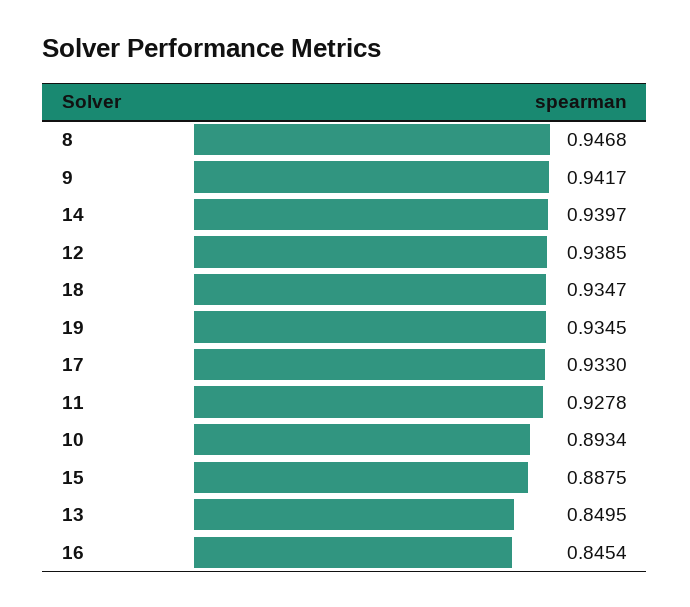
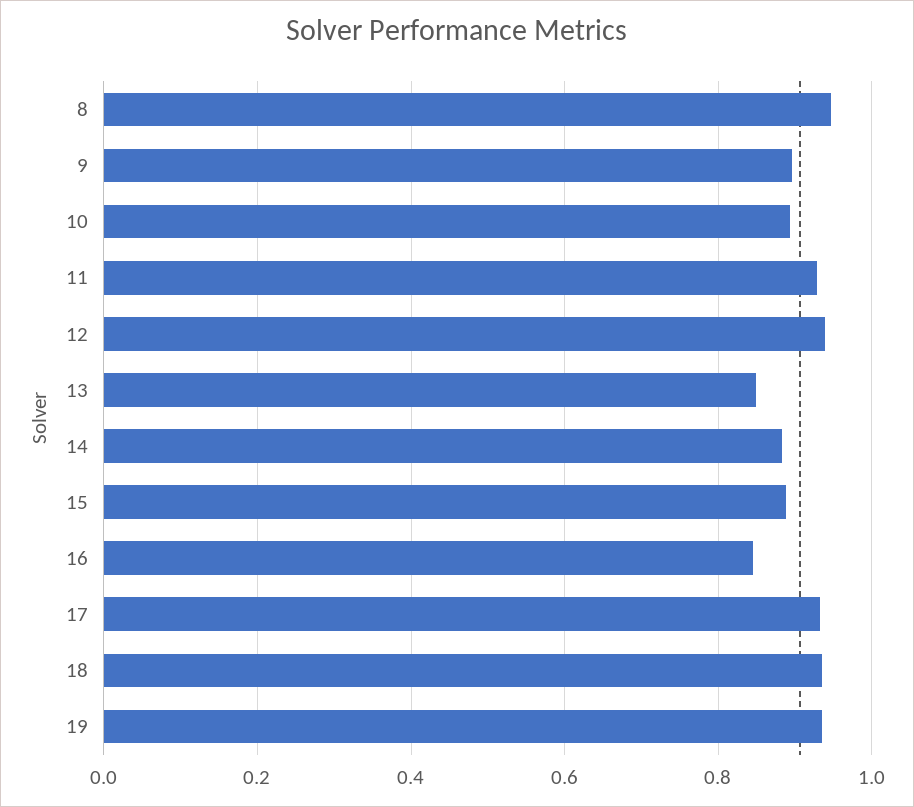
  {
    "8": 0.9468,
-   "9": 0.9417,
+   "9": 0.9,
-   "14": 0.9397,
+   "14": 0.88,
    "12": 0.9385,
    "18": 0.9347,
    "19": 0.9345,
    "17": 0.933,
    "11": 0.9278,
    "10": 0.8934,
    "15": 0.8875,
    "13": 0.8495,
    "16": 0.8454
  }

